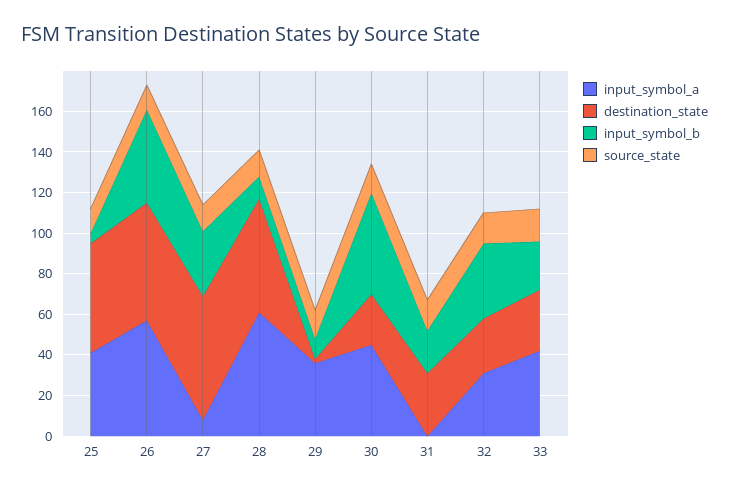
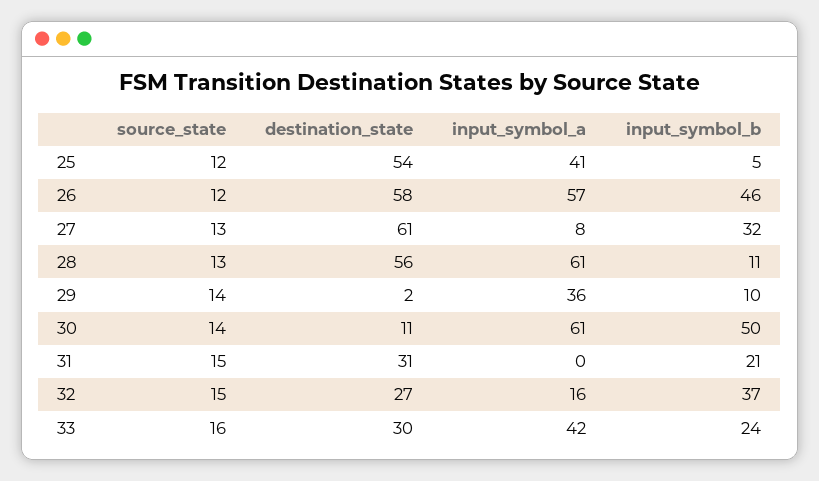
  {
    "input_symbol_a": {
      "25": 41,
      "26": 57,
      "27": 8,
      "28": 61,
      "29": 36,
-     "30": 45,
+     "30": 61,
      "31": 0,
-     "32": 30,
+     "32": 16,
      "33": 42
    },
    "destination_state": {
      "25": 54,
      "26": 58,
      "27": 61,
      "28": 56,
      "29": 2,
-     "30": 25,
+     "30": 11,
      "31": 31,
      "32": 27,
      "33": 30
    },
    "input_symbol_b": {
      "25": 5,
      "26": 46,
      "27": 32,
      "28": 11,
      "29": 10,
      "30": 50,
      "31": 21,
      "32": 37,
      "33": 24
    },
    "source_state": {
      "25": 12,
      "26": 12,
      "27": 13,
      "28": 13,
      "29": 14,
      "30": 14,
      "31": 15,
      "32": 15,
      "33": 16
    }
  }

